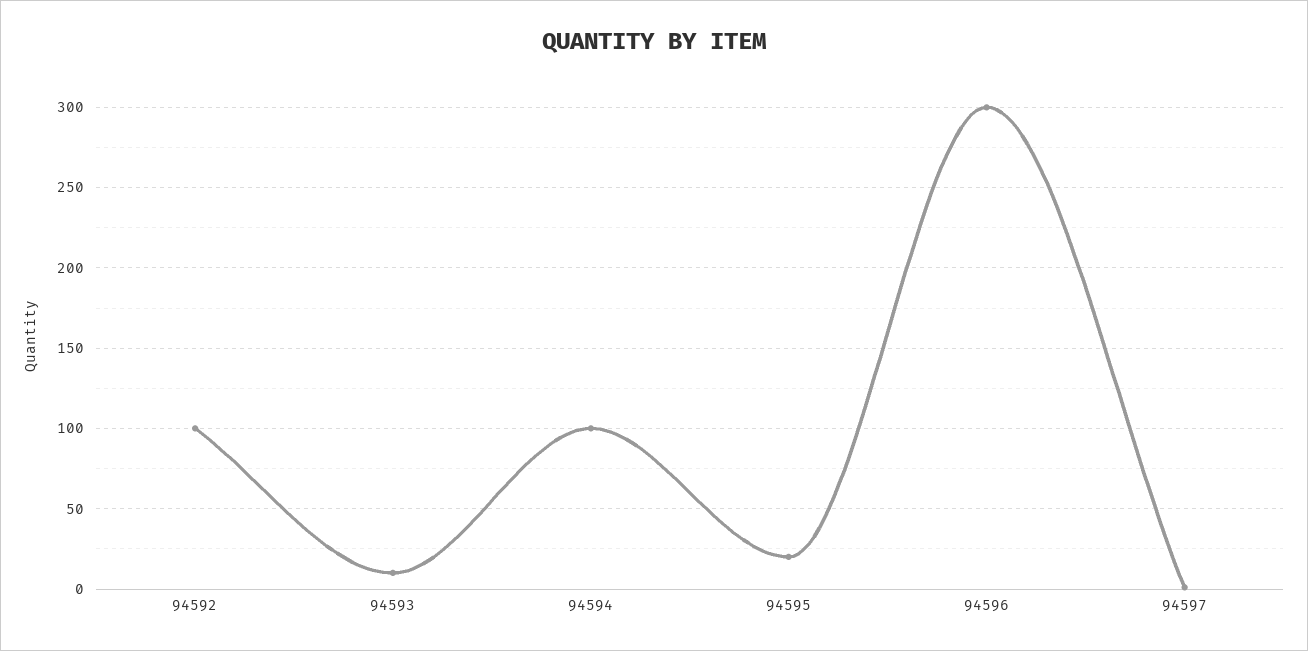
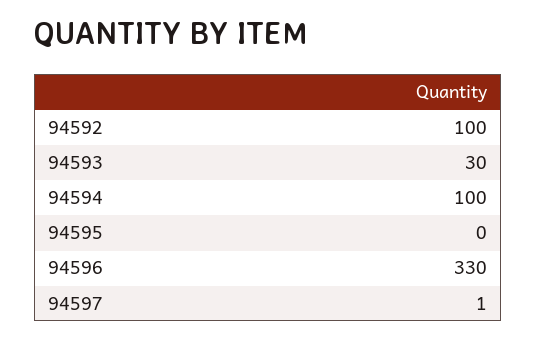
  {
    "94592": 100,
-   "94593": 10,
+   "94593": 30,
    "94594": 100,
-   "94595": 20,
+   "94595": 0,
-   "94596": 300,
+   "94596": 330,
    "94597": 1
  }

